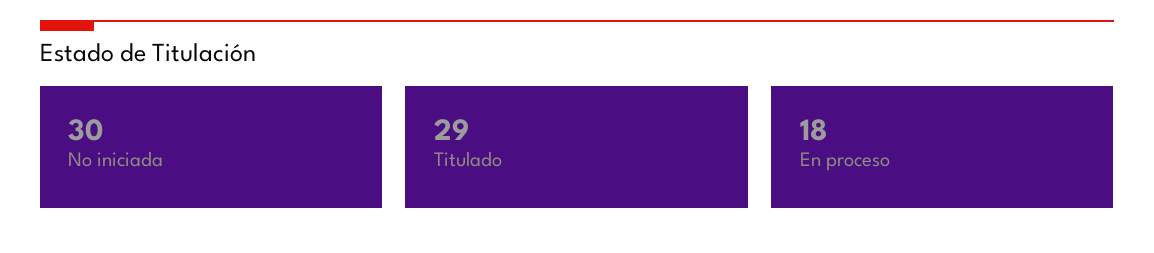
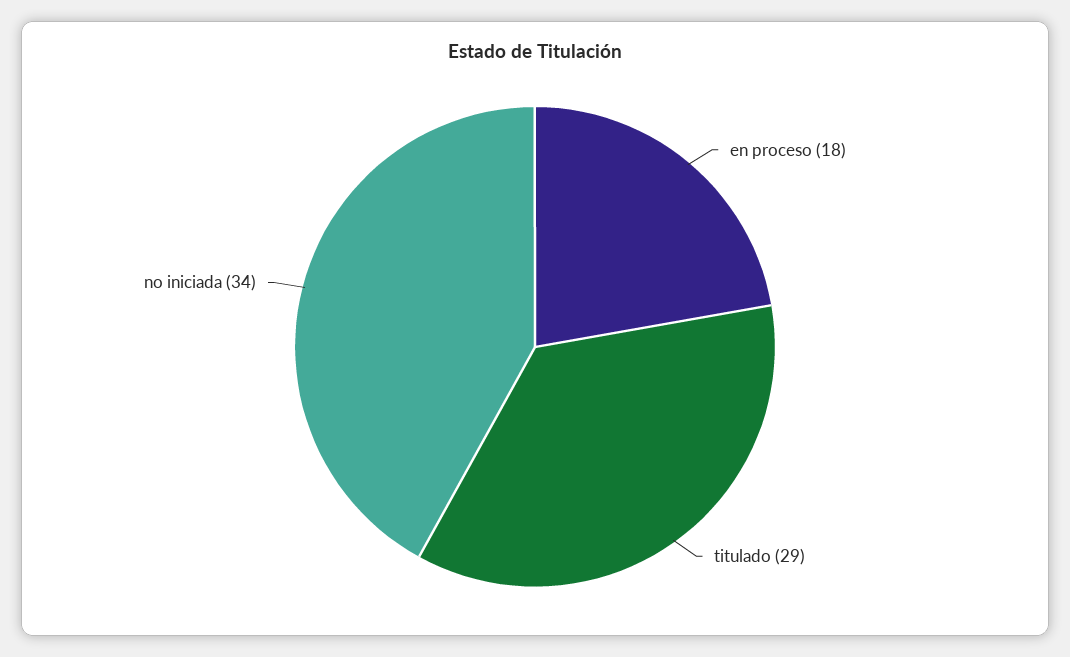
  {
-   "No iniciada": 30,
+   "No iniciada": 34,
    "Titulado": 29,
    "En proceso": 18
  }

